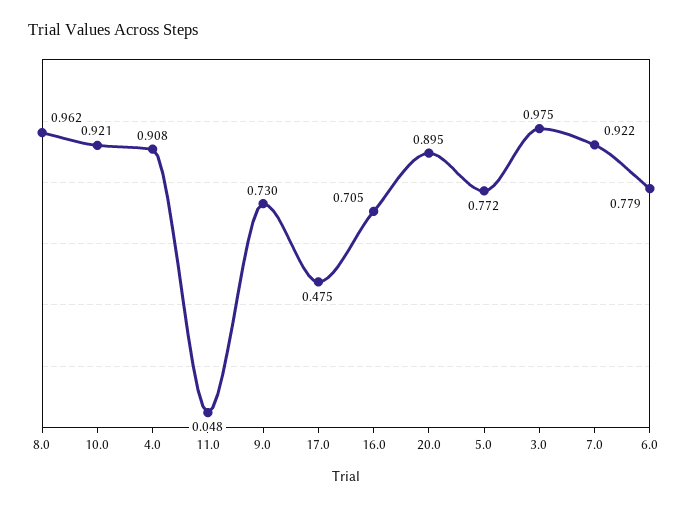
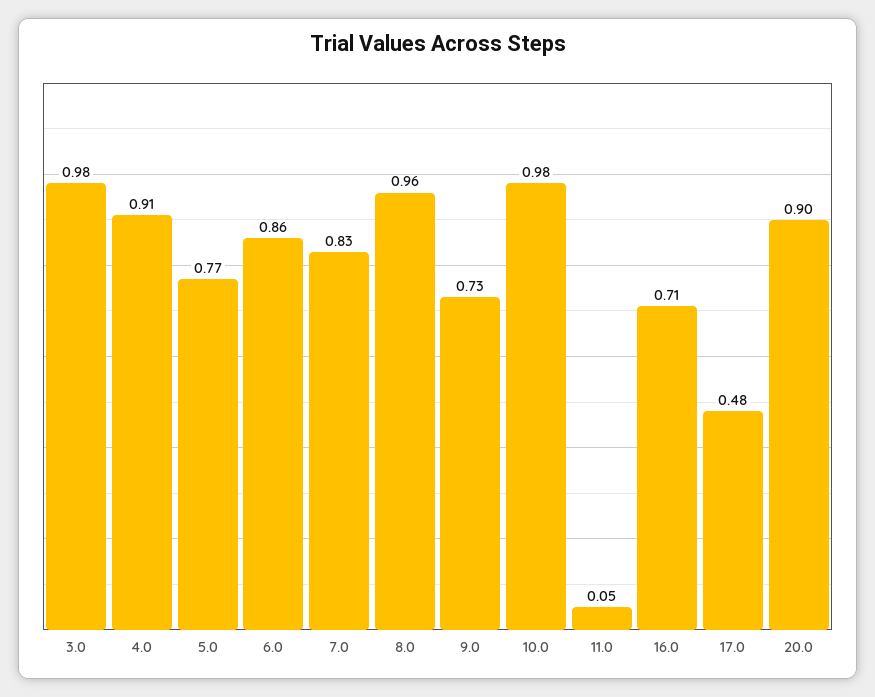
  {
    "8.0": 0.962,
-   "10.0": 0.921,
+   "10.0": 0.98,
    "4.0": 0.908,
    "11.0": 0.048,
    "9.0": 0.73,
    "17.0": 0.475,
    "16.0": 0.705,
    "20.0": 0.895,
    "5.0": 0.772,
    "3.0": 0.975,
-   "7.0": 0.922,
+   "7.0": 0.83,
-   "6.0": 0.779
+   "6.0": 0.86
  }

